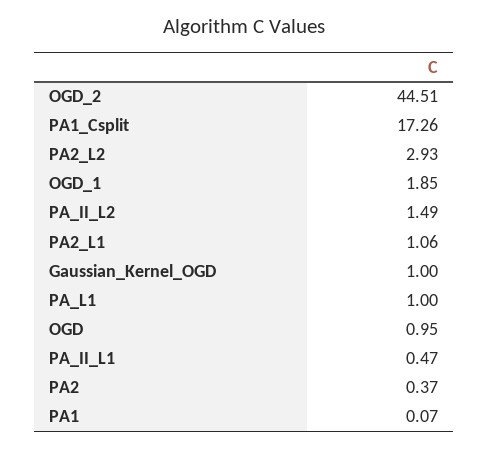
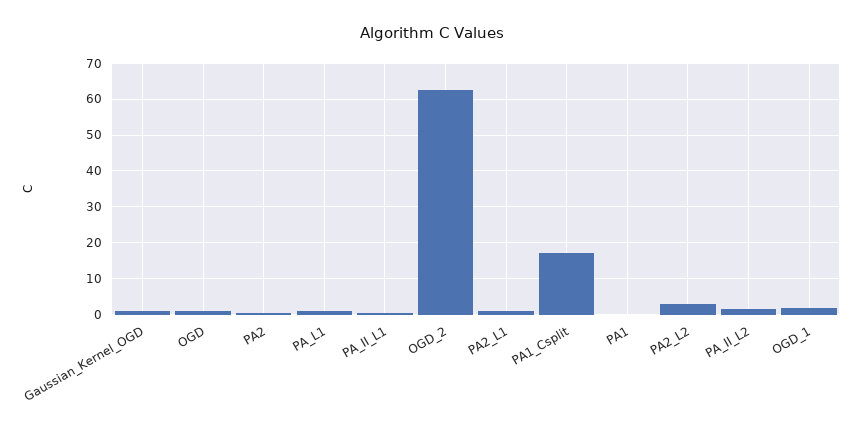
  {
-   "OGD_2": 44.51,
+   "OGD_2": 62,
    "PA1_Csplit": 17.26,
    "PA2_L2": 2.93,
    "OGD_1": 1.85,
    "PA_II_L2": 1.49,
    "PA2_L1": 1.06,
    "Gaussian_Kernel_OGD": 1,
    "PA_L1": 1,
    "OGD": 0.95,
    "PA_II_L1": 0.47,
    "PA2": 0.37,
    "PA1": 0.07
  }

